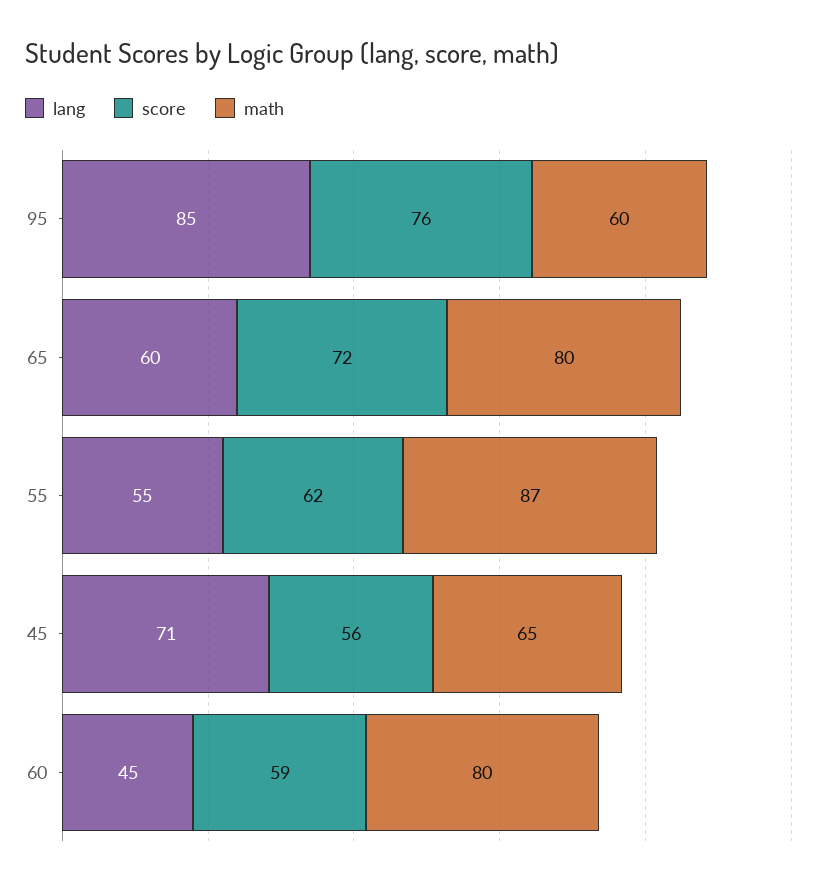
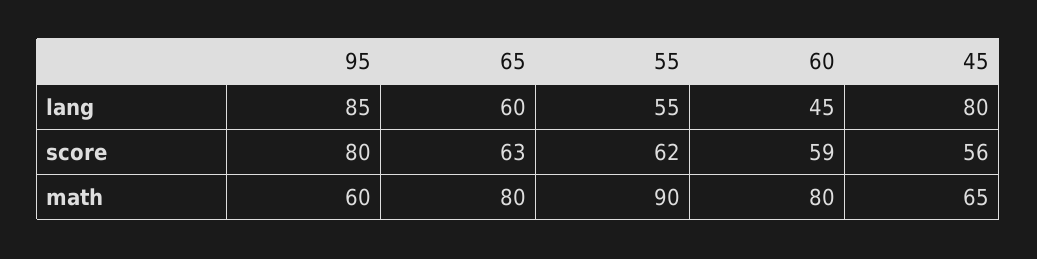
  {
    "lang": {
      "95": 85,
      "65": 60,
      "55": 55,
-     "45": 71,
+     "45": 80,
      "60": 45
    },
    "score": {
-     "95": 76,
+     "95": 80,
-     "65": 72,
+     "65": 63,
      "55": 62,
      "45": 56,
      "60": 59
    },
    "math": {
      "95": 60,
      "65": 80,
-     "55": 87,
+     "55": 90,
      "45": 65,
      "60": 80
    }
  }

